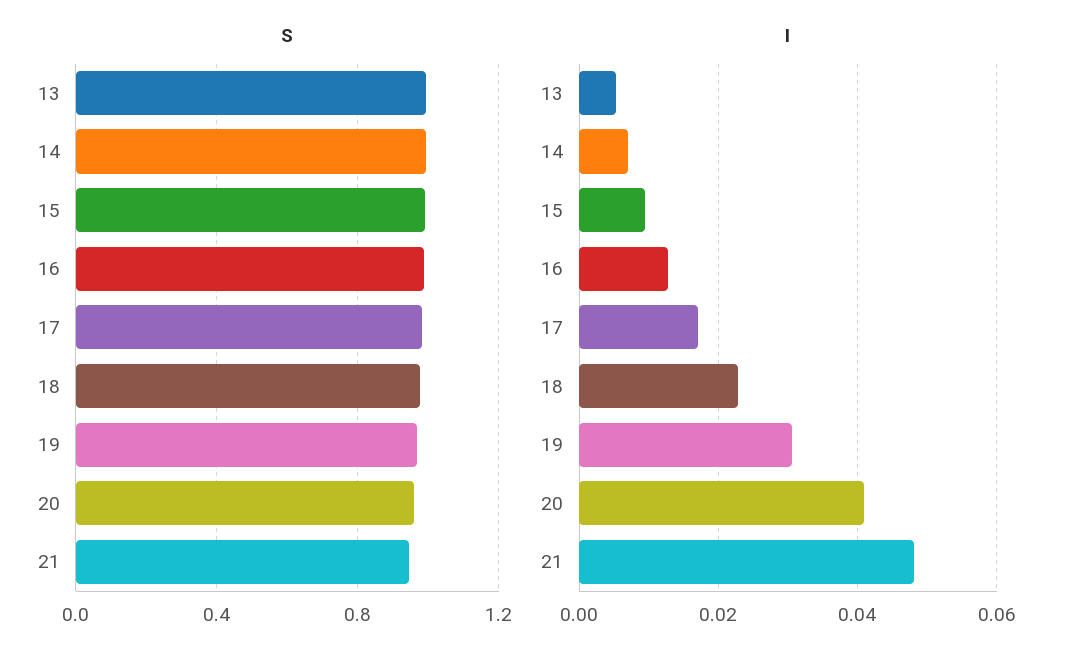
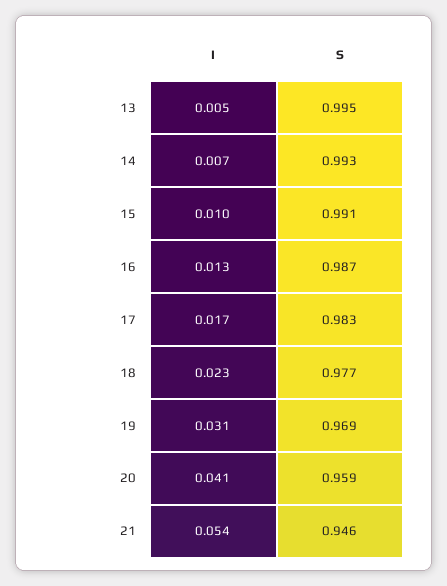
  {
    "S": {
      "13": 0.995,
      "14": 0.993,
      "15": 0.991,
      "16": 0.987,
      "17": 0.983,
      "18": 0.977,
      "19": 0.969,
      "20": 0.959,
      "21": 0.946
    },
    "I": {
      "13": 0.005,
      "14": 0.007,
      "15": 0.01,
      "16": 0.013,
      "17": 0.017,
      "18": 0.023,
      "19": 0.031,
      "20": 0.041,
-     "21": 0.048
+     "21": 0.054
    }
  }

